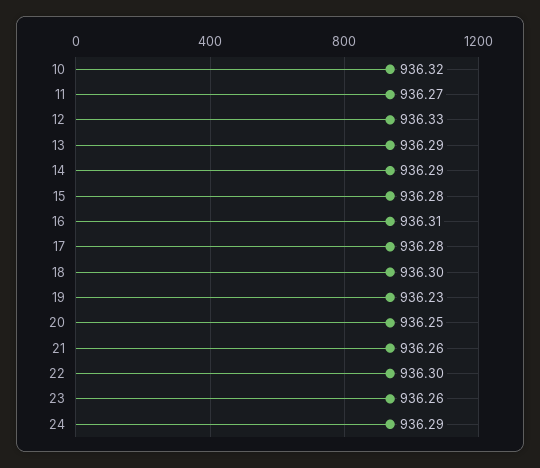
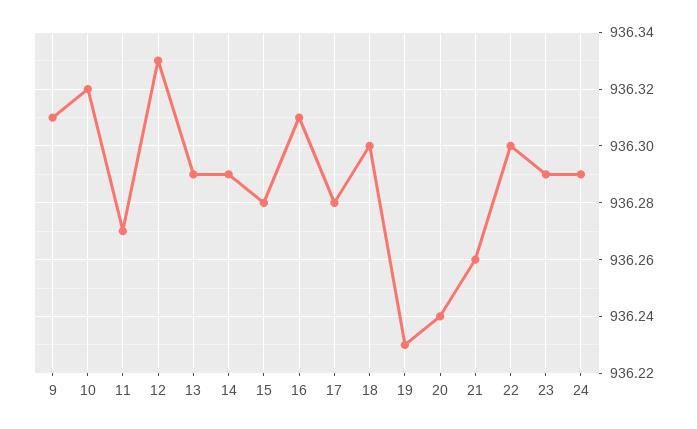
  {
    "10": 936.32,
    "11": 936.27,
    "12": 936.33,
    "13": 936.29,
    "14": 936.29,
    "15": 936.28,
    "16": 936.31,
    "17": 936.28,
    "18": 936.3,
    "19": 936.23,
-   "20": 936.25,
+   "20": 936.24,
    "21": 936.26,
    "22": 936.3,
-   "23": 936.26,
+   "23": 936.29,
-   "24": 936.29
+   "24": 936.29,
+   "9": 936.31
  }

